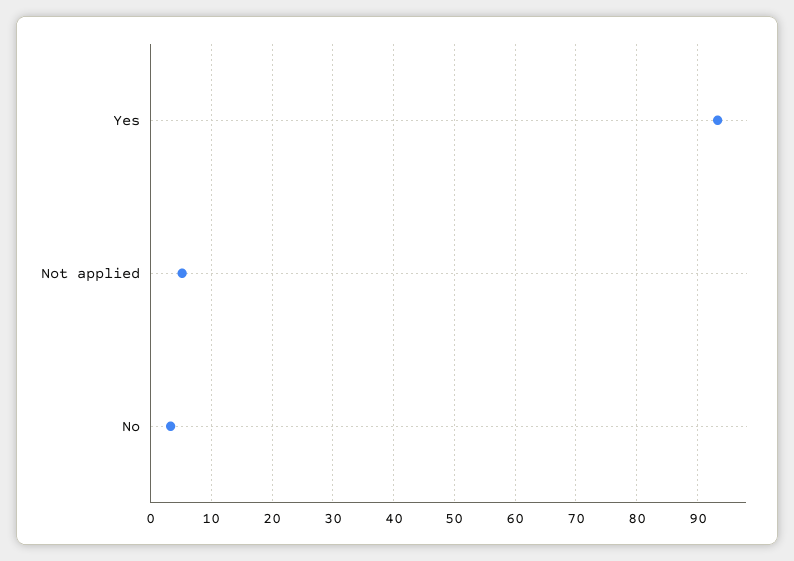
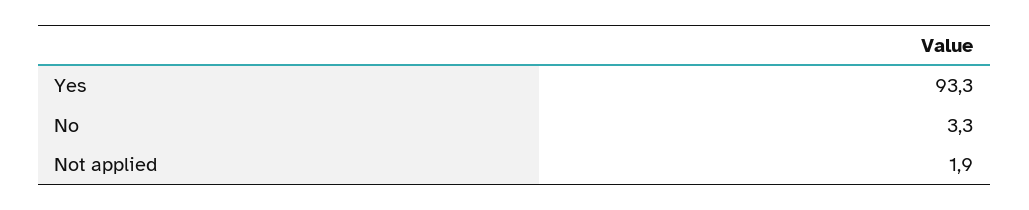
  {
    "Yes": 93.3,
-   "Not applied": 5,
+   "Not applied": 1.9,
    "No": 3.3
  }

